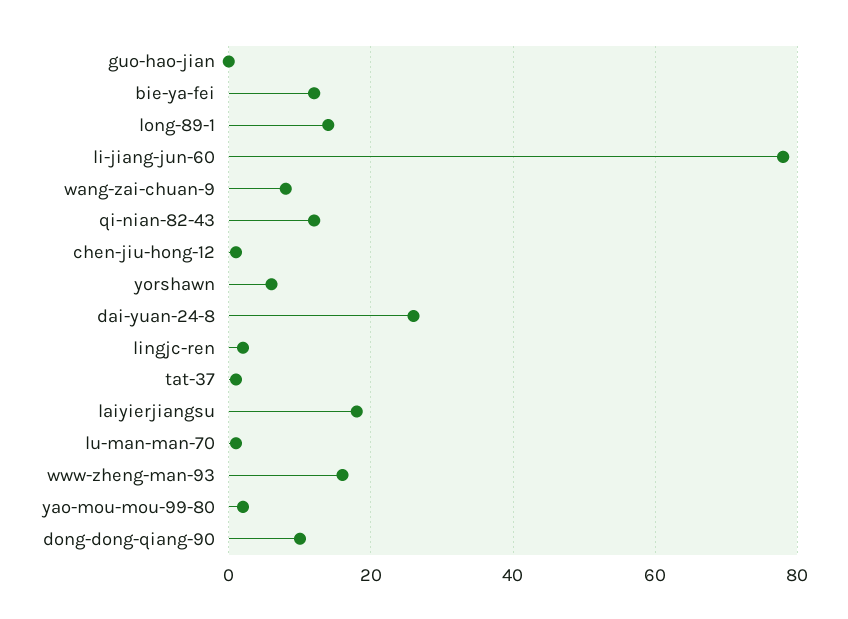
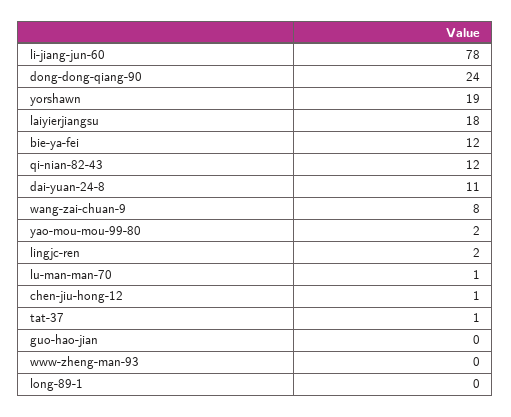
  {
    "guo-hao-jian": 0,
    "bie-ya-fei": 12,
-   "long-89-1": 15,
+   "long-89-1": 0,
    "li-jiang-jun-60": 78,
    "wang-zai-chuan-9": 8,
    "qi-nian-82-43": 12,
    "chen-jiu-hong-12": 1,
-   "yorshawn": 5,
+   "yorshawn": 19,
-   "dai-yuan-24-8": 25,
+   "dai-yuan-24-8": 11,
    "lingjc-ren": 2,
    "tat-37": 1,
    "laiyierjiangsu": 18,
    "lu-man-man-70": 1,
-   "www-zheng-man-93": 15,
+   "www-zheng-man-93": 0,
    "yao-mou-mou-99-80": 2,
-   "dong-dong-qiang-90": 10
+   "dong-dong-qiang-90": 24
  }

